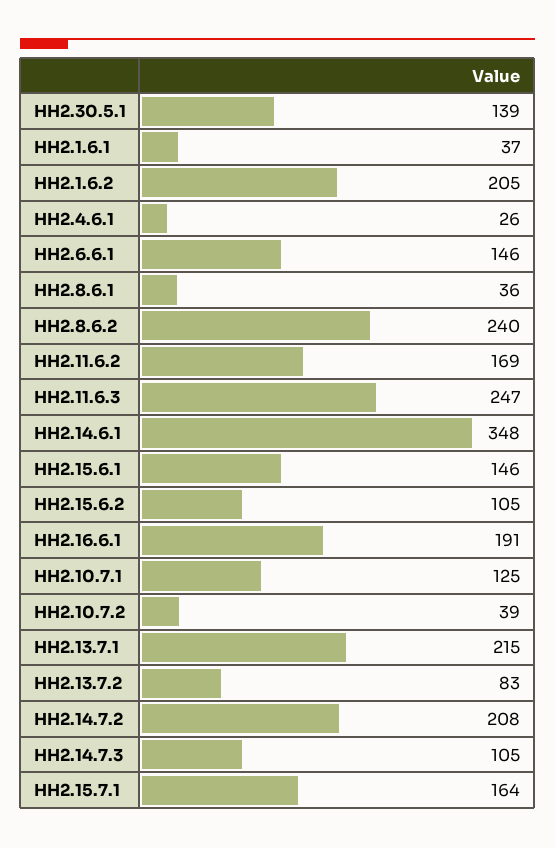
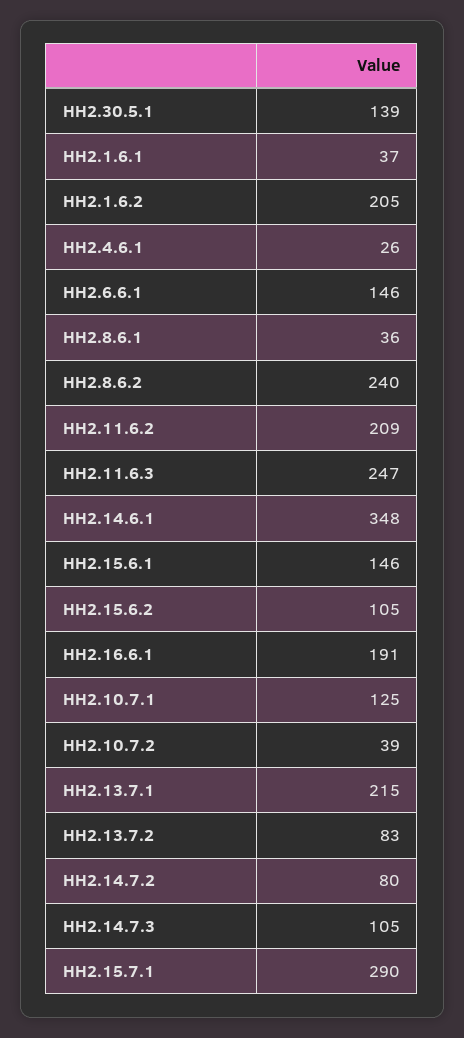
  {
    "HH2.30.5.1": 139,
    "HH2.1.6.1": 37,
    "HH2.1.6.2": 205,
    "HH2.4.6.1": 26,
    "HH2.6.6.1": 146,
    "HH2.8.6.1": 36,
    "HH2.8.6.2": 240,
-   "HH2.11.6.2": 169,
+   "HH2.11.6.2": 209,
    "HH2.11.6.3": 247,
    "HH2.14.6.1": 348,
    "HH2.15.6.1": 146,
    "HH2.15.6.2": 105,
    "HH2.16.6.1": 191,
    "HH2.10.7.1": 125,
    "HH2.10.7.2": 39,
    "HH2.13.7.1": 215,
    "HH2.13.7.2": 83,
-   "HH2.14.7.2": 208,
+   "HH2.14.7.2": 80,
    "HH2.14.7.3": 105,
-   "HH2.15.7.1": 164
+   "HH2.15.7.1": 290
  }

